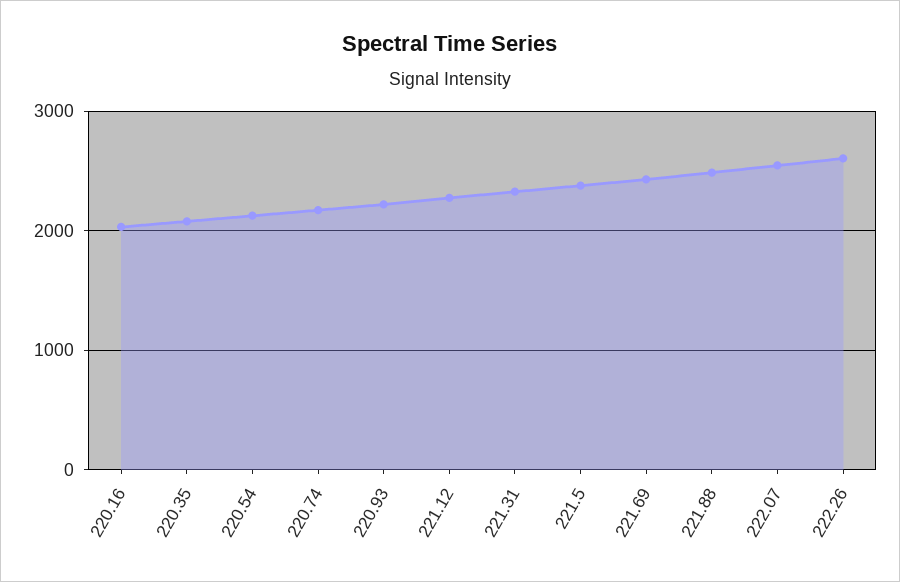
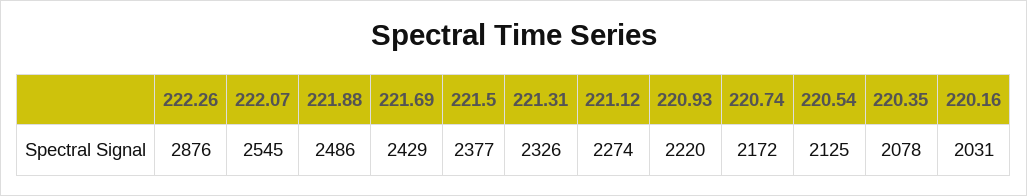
  {
    "220.16": 2031,
    "220.35": 2078,
    "220.54": 2125,
    "220.74": 2172,
    "220.93": 2220,
    "221.12": 2274,
    "221.31": 2326,
    "221.5": 2377,
    "221.69": 2429,
    "221.88": 2486,
    "222.07": 2545,
-   "222.26": 2600
+   "222.26": 2876
  }

